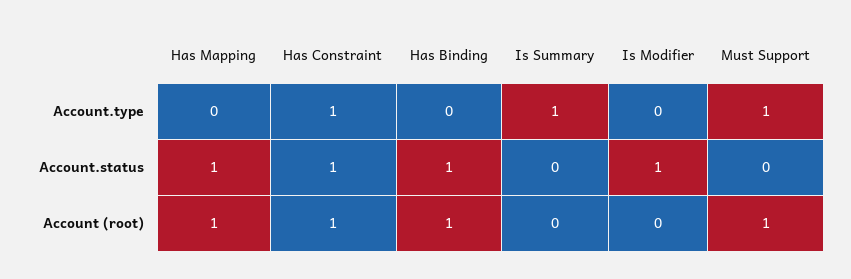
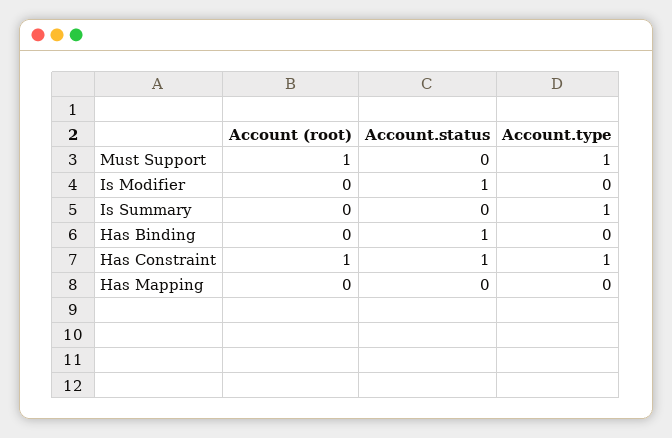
  {
    "Has Mapping": {
      "Account.type": 0,
-     "Account.status": 1,
+     "Account.status": 0,
-     "Account (root)": 1
+     "Account (root)": 0
    },
    "Has Constraint": {
      "Account.type": 1,
      "Account.status": 1,
      "Account (root)": 1
    },
    "Has Binding": {
      "Account.type": 0,
      "Account.status": 1,
-     "Account (root)": 1
+     "Account (root)": 0
    },
    "Is Summary": {
      "Account.type": 1,
      "Account.status": 0,
      "Account (root)": 0
    },
    "Is Modifier": {
      "Account.type": 0,
      "Account.status": 1,
      "Account (root)": 0
    },
    "Must Support": {
      "Account.type": 1,
      "Account.status": 0,
      "Account (root)": 1
    }
  }

